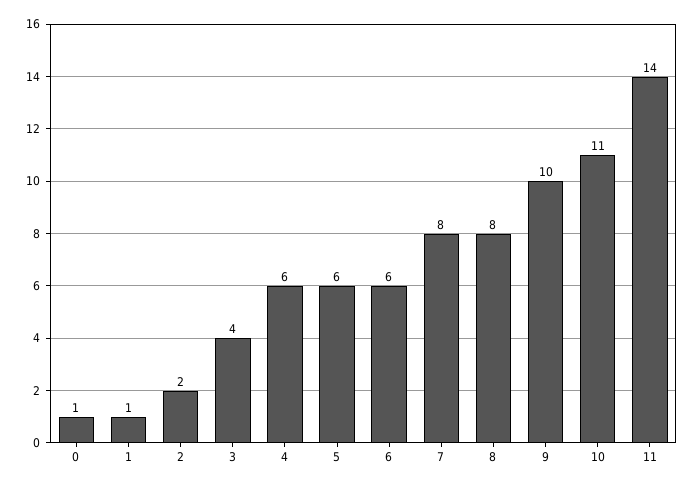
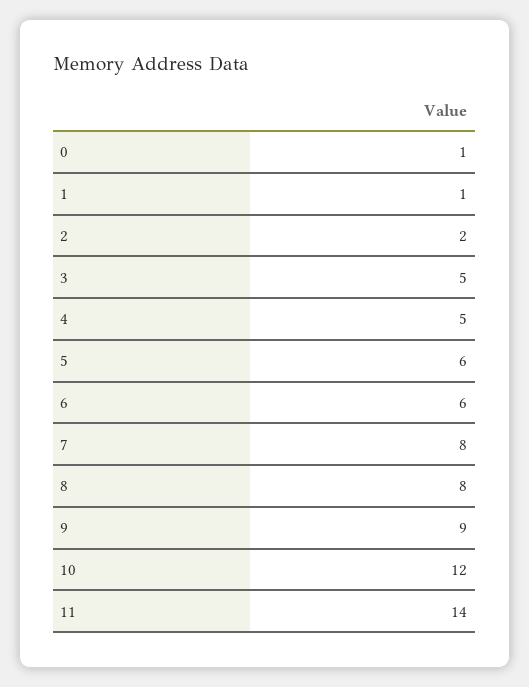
  {
    "0": 1,
    "1": 1,
    "2": 2,
-   "3": 4,
+   "3": 5,
-   "4": 6,
+   "4": 5,
    "5": 6,
    "6": 6,
    "7": 8,
    "8": 8,
-   "9": 10,
+   "9": 9,
-   "10": 11,
+   "10": 12,
    "11": 14
  }

